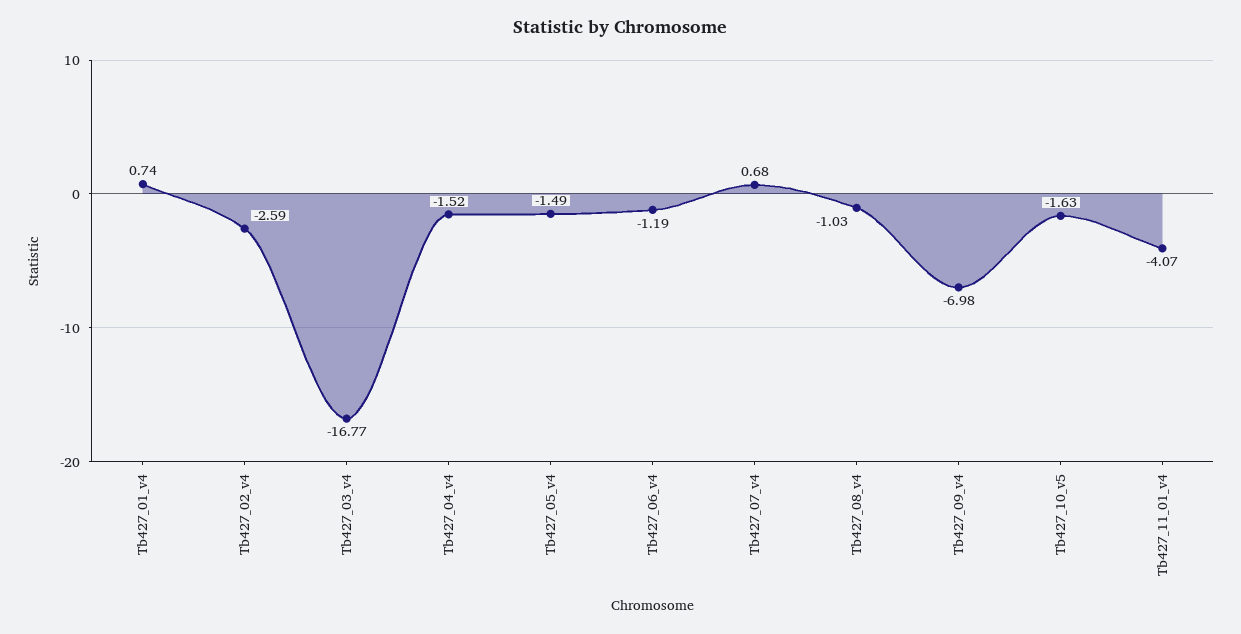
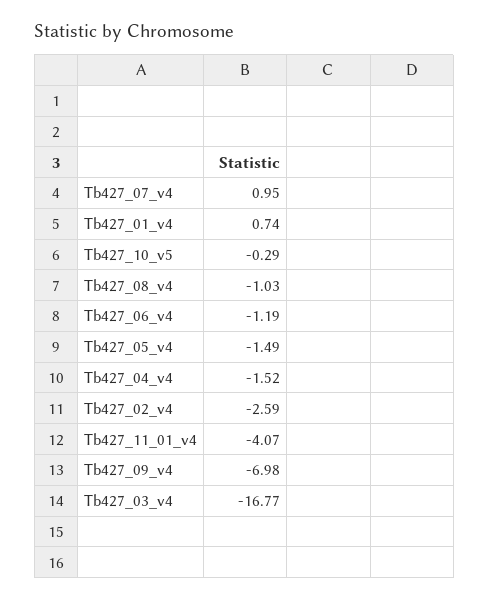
  {
    "Tb427_01_v4": 0.74,
    "Tb427_02_v4": -2.59,
    "Tb427_03_v4": -16.77,
    "Tb427_04_v4": -1.52,
    "Tb427_05_v4": -1.49,
    "Tb427_06_v4": -1.19,
-   "Tb427_07_v4": 0.68,
+   "Tb427_07_v4": 0.95,
    "Tb427_08_v4": -1.03,
    "Tb427_09_v4": -6.98,
-   "Tb427_10_v5": -1.63,
+   "Tb427_10_v5": -0.29,
    "Tb427_11_01_v4": -4.07
  }

